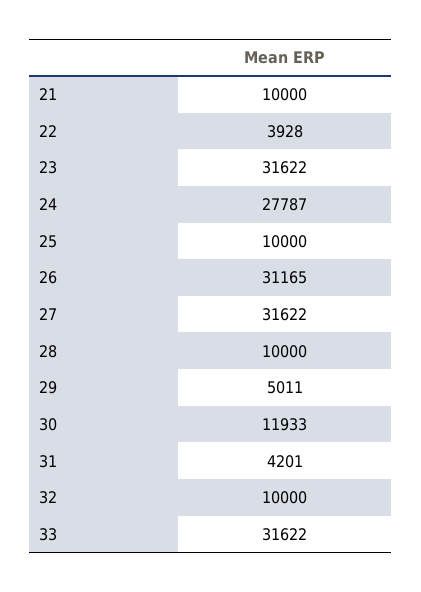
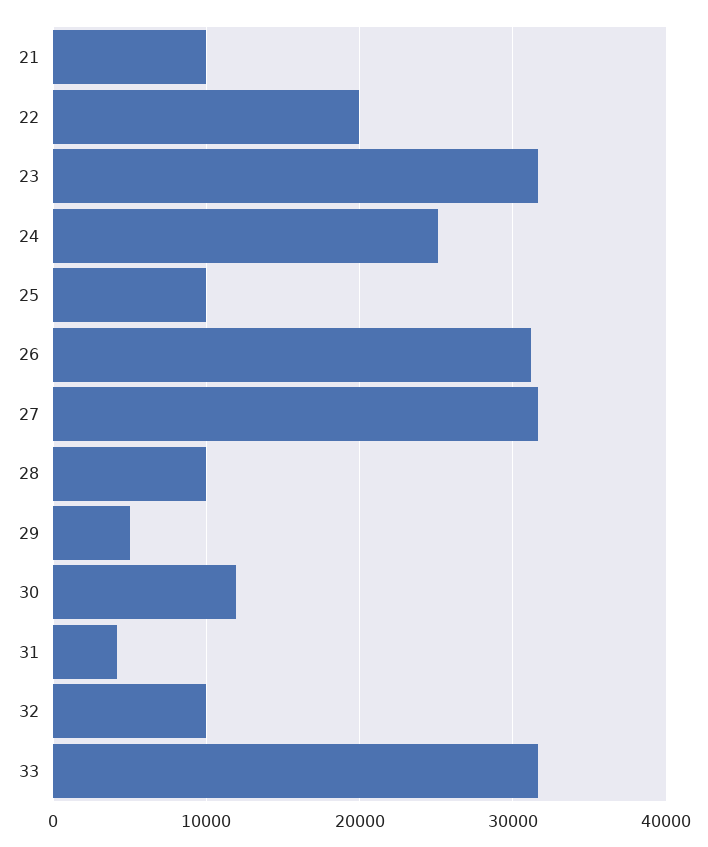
  {
    "21": 10000,
-   "22": 3928,
+   "22": 20000,
    "23": 31622,
-   "24": 27787,
+   "24": 25000,
    "25": 10000,
    "26": 31165,
    "27": 31622,
    "28": 10000,
    "29": 5011,
    "30": 11933,
    "31": 4201,
    "32": 10000,
    "33": 31622
  }

